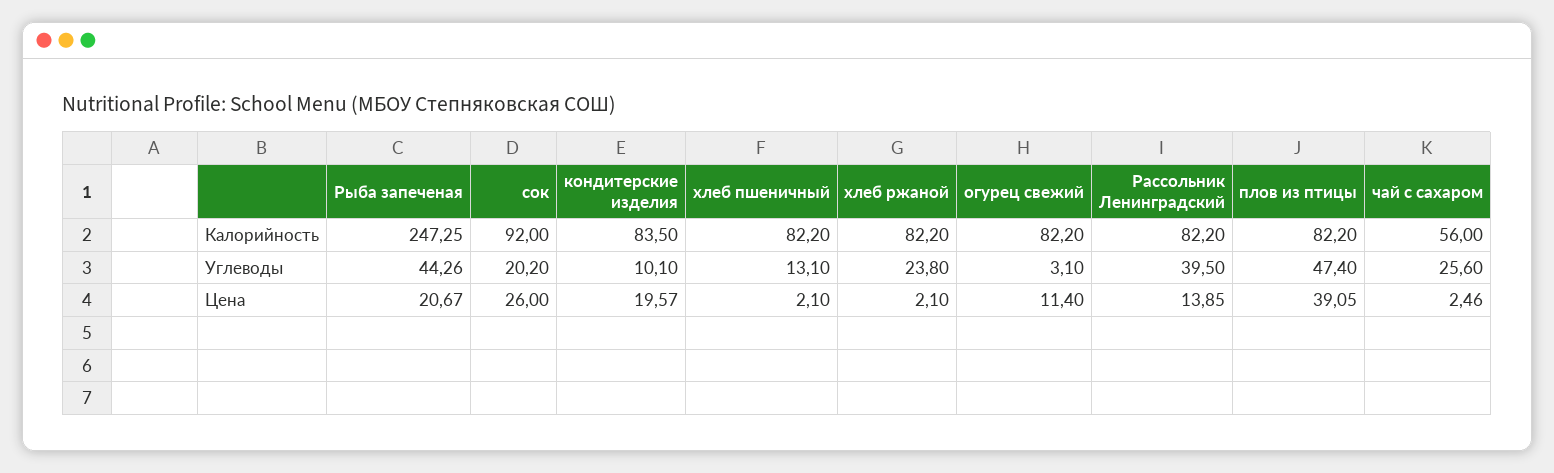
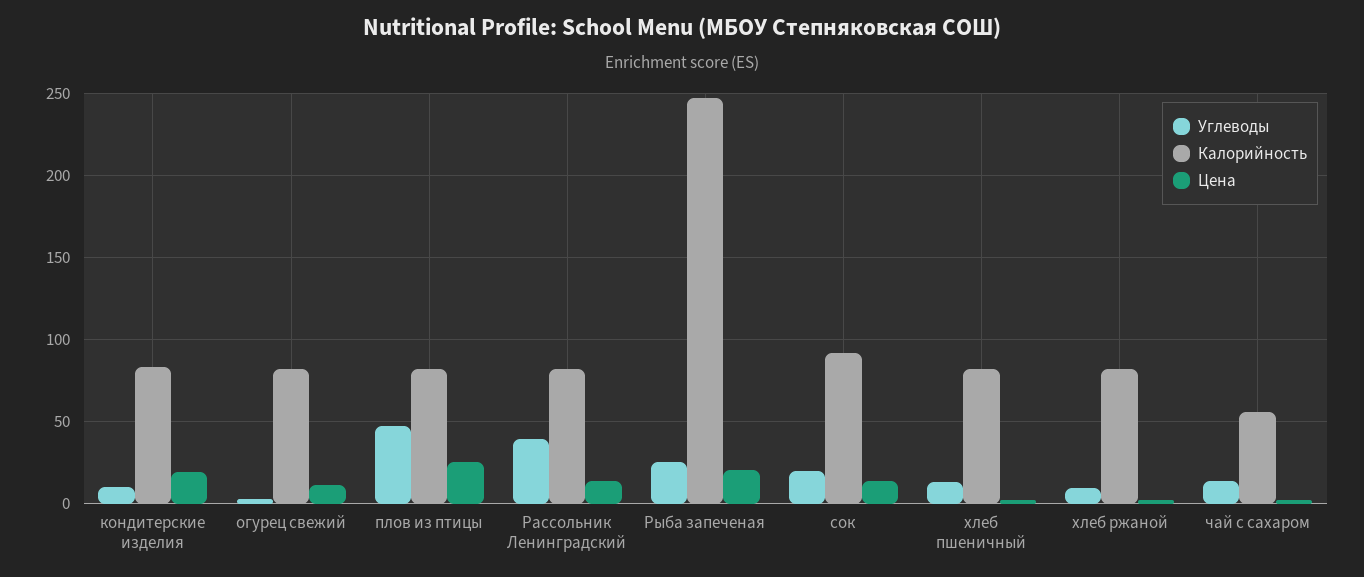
  {
    "Калорийность": {
      "Рыба запеченая": 247.25,
      "сок": 92,
      "кондитерские изделия": 83.5,
      "хлеб пшеничный": 82.2,
      "хлеб ржаной": 82.2,
      "огурец свежий": 82.2,
      "Рассольник Ленинградский": 82.2,
      "плов из птицы": 82.2,
      "чай с сахаром": 56
    },
    "Углеводы": {
-     "Рыба запеченая": 44.26,
+     "Рыба запеченая": 25,
      "сок": 20.2,
      "кондитерские изделия": 10.1,
      "хлеб пшеничный": 13.1,
-     "хлеб ржаной": 23.8,
+     "хлеб ржаной": 10,
      "огурец свежий": 3.1,
      "Рассольник Ленинградский": 39.5,
      "плов из птицы": 47.4,
-     "чай с сахаром": 25.6
+     "чай с сахаром": 15
    },
    "Цена": {
      "Рыба запеченая": 20.67,
-     "сок": 26,
+     "сок": 15,
      "кондитерские изделия": 19.57,
      "хлеб пшеничный": 2.1,
      "хлеб ржаной": 2.1,
      "огурец свежий": 11.4,
      "Рассольник Ленинградский": 13.85,
-     "плов из птицы": 39.05,
+     "плов из птицы": 25,
      "чай с сахаром": 2.46
    }
  }

